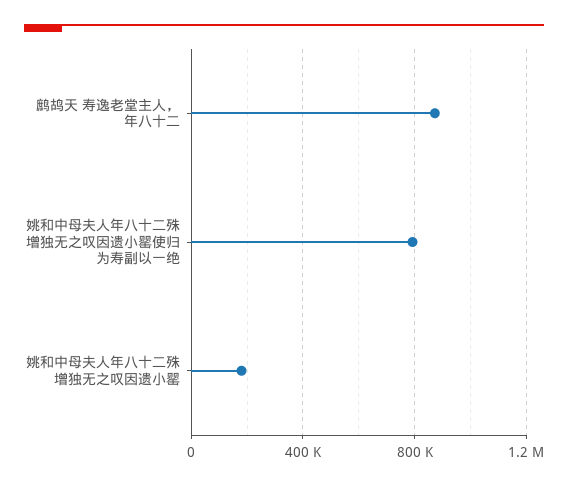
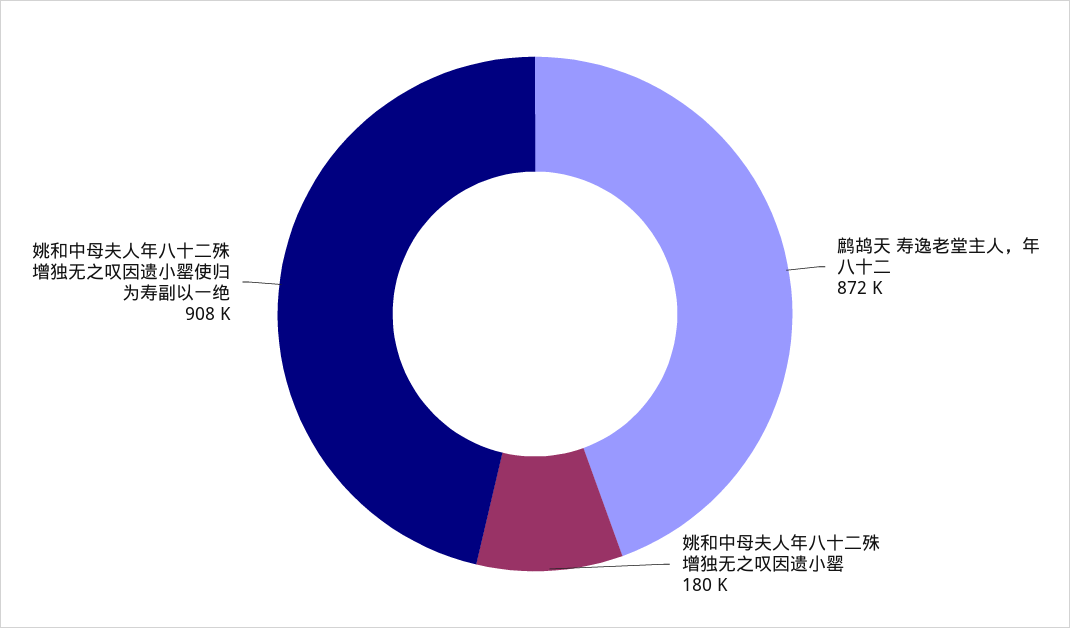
  {
    "鹧鸪天 寿逸老堂主人，年八十二": 872000,
-   "姚和中母夫人年八十二殊增独无之叹因遗小罂使归为寿副以一绝": 800000,
+   "姚和中母夫人年八十二殊增独无之叹因遗小罂使归为寿副以一绝": 908000,
    "姚和中母夫人年八十二殊增独无之叹因遗小罂": 180000
  }

